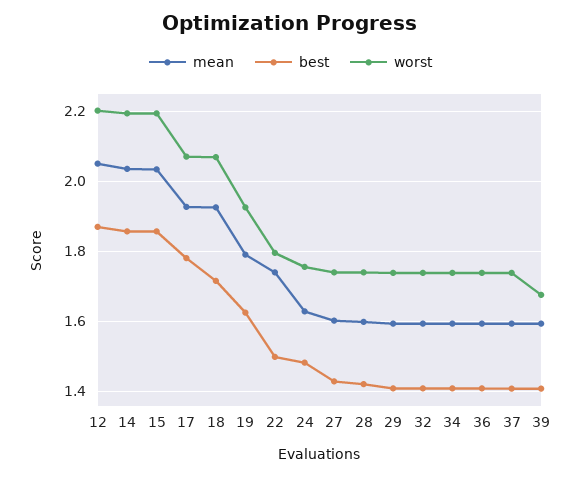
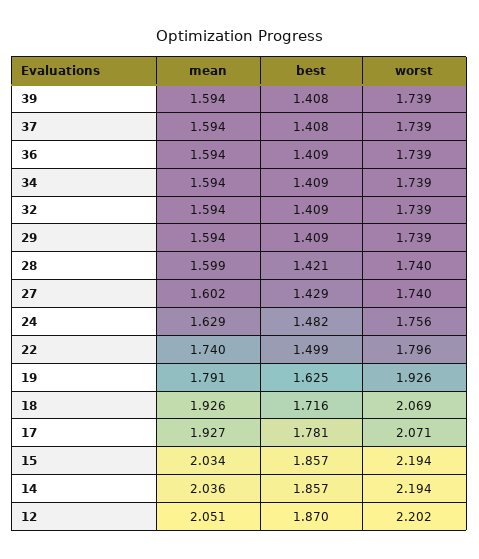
  {
    "mean": {
      "12": 2.051,
      "14": 2.036,
      "15": 2.034,
      "17": 1.927,
      "18": 1.926,
      "19": 1.791,
      "22": 1.74,
      "24": 1.629,
      "27": 1.602,
      "28": 1.599,
      "29": 1.594,
      "32": 1.594,
      "34": 1.594,
      "36": 1.594,
      "37": 1.594,
      "39": 1.594
    },
    "best": {
      "12": 1.87,
      "14": 1.857,
      "15": 1.857,
      "17": 1.781,
      "18": 1.716,
      "19": 1.625,
      "22": 1.499,
      "24": 1.482,
      "27": 1.429,
      "28": 1.421,
      "29": 1.409,
      "32": 1.409,
      "34": 1.409,
      "36": 1.409,
      "37": 1.408,
      "39": 1.408
    },
    "worst": {
      "12": 2.202,
      "14": 2.194,
      "15": 2.194,
      "17": 2.071,
      "18": 2.069,
      "19": 1.926,
      "22": 1.796,
      "24": 1.756,
      "27": 1.74,
      "28": 1.74,
      "29": 1.739,
      "32": 1.739,
      "34": 1.739,
      "36": 1.739,
      "37": 1.739,
-     "39": 1.68
+     "39": 1.739
    }
  }

